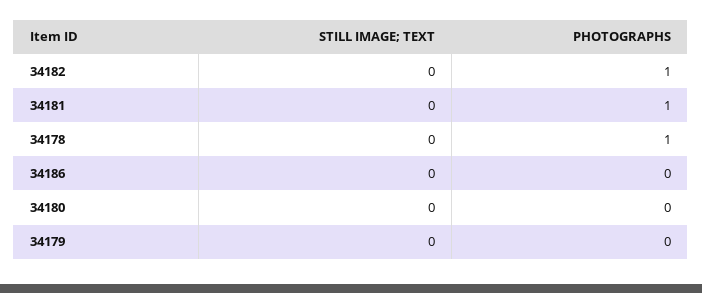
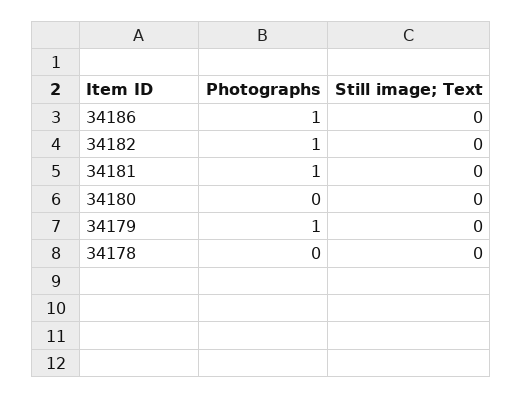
  {
    "STILL IMAGE; TEXT": {
      "34182": 0,
      "34181": 0,
      "34178": 0,
      "34186": 0,
      "34180": 0,
      "34179": 0
    },
    "PHOTOGRAPHS": {
      "34182": 1,
      "34181": 1,
-     "34178": 1,
+     "34178": 0,
-     "34186": 0,
+     "34186": 1,
      "34180": 0,
-     "34179": 0
+     "34179": 1
    }
  }

